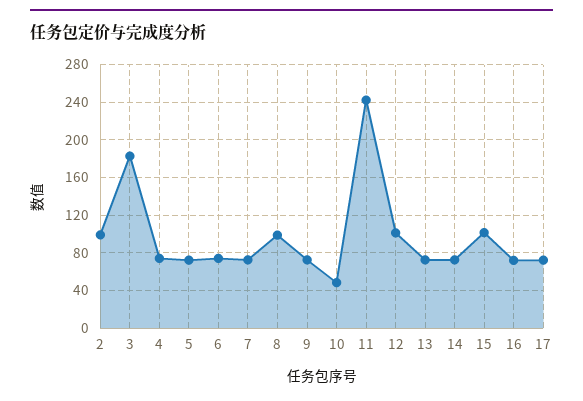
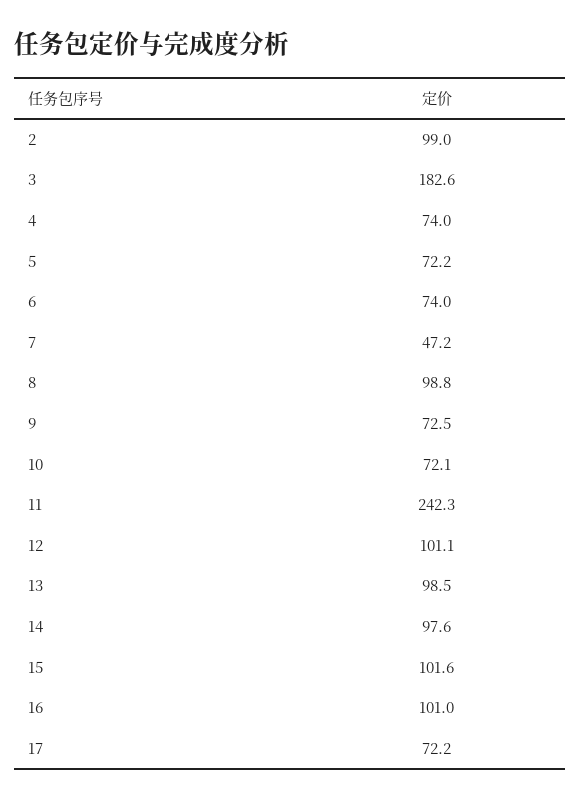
  {
    "2": 99,
    "3": 182.6,
    "4": 74,
    "5": 72.2,
    "6": 74,
-   "7": 70,
+   "7": 47.2,
    "8": 98.8,
    "9": 72.5,
-   "10": 50,
+   "10": 72.1,
    "11": 242.3,
    "12": 101.1,
-   "13": 70,
+   "13": 98.5,
-   "14": 70,
+   "14": 97.6,
    "15": 101.6,
-   "16": 70,
+   "16": 101,
    "17": 72.2
  }

